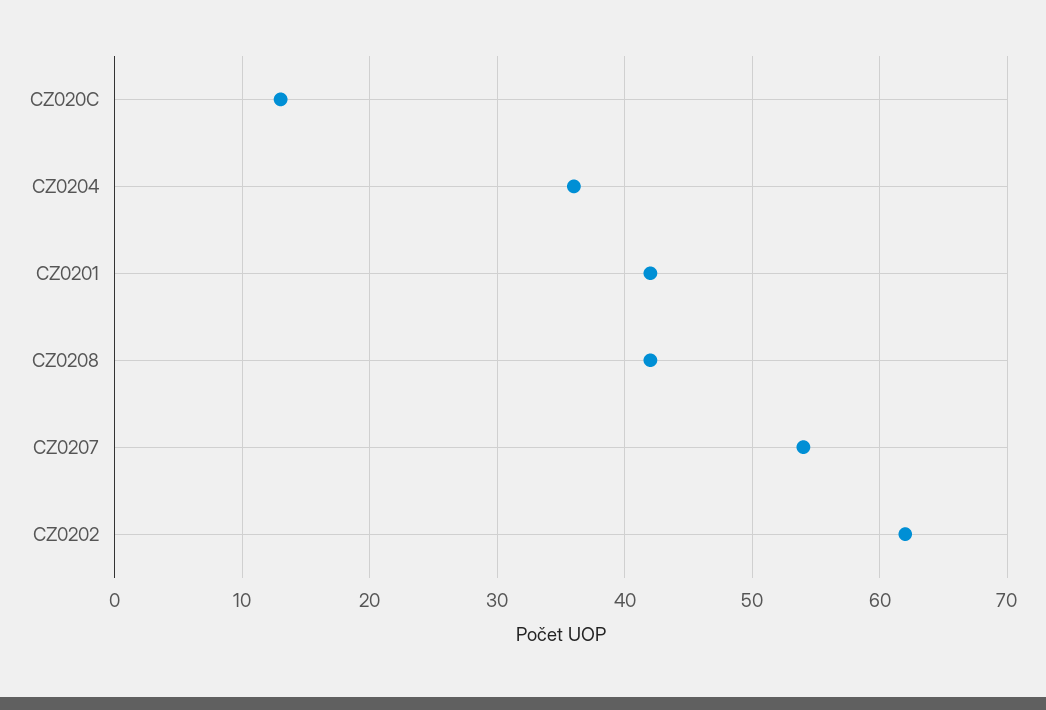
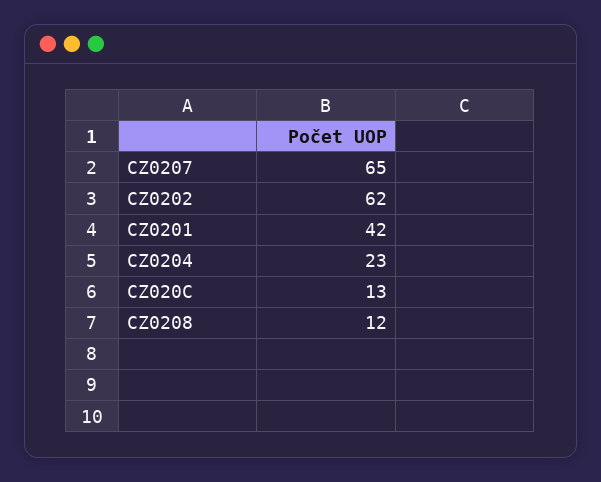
  {
    "CZ020C": 13,
-   "CZ0204": 36,
+   "CZ0204": 23,
    "CZ0201": 42,
-   "CZ0208": 42,
+   "CZ0208": 12,
-   "CZ0207": 54,
+   "CZ0207": 65,
    "CZ0202": 62
  }

